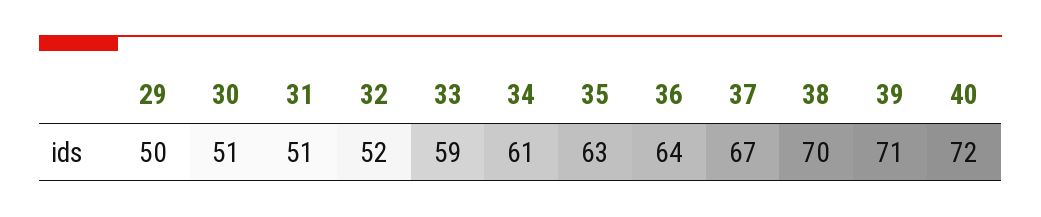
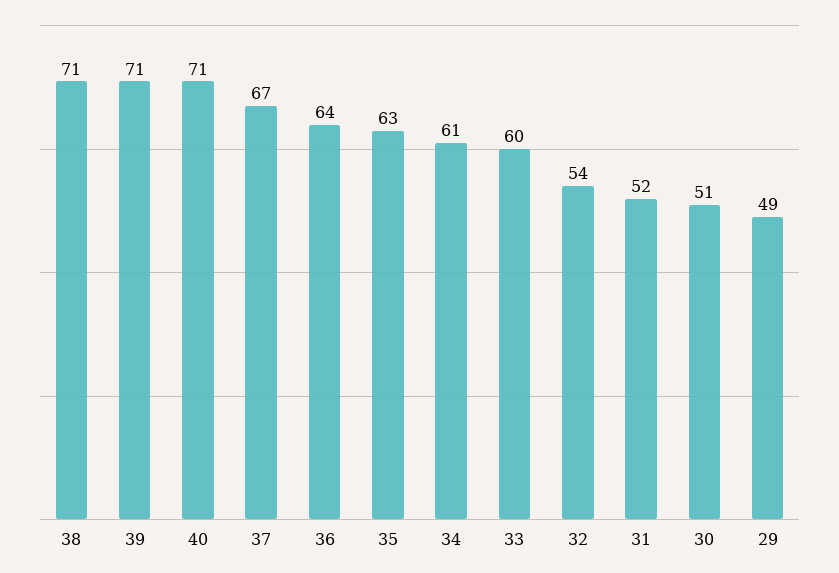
  {
-   "29": 50,
+   "29": 49,
    "30": 51,
-   "31": 51,
+   "31": 52,
-   "32": 52,
+   "32": 54,
-   "33": 59,
+   "33": 60,
    "34": 61,
    "35": 63,
    "36": 64,
    "37": 67,
-   "38": 70,
+   "38": 71,
    "39": 71,
-   "40": 72
+   "40": 71
  }

